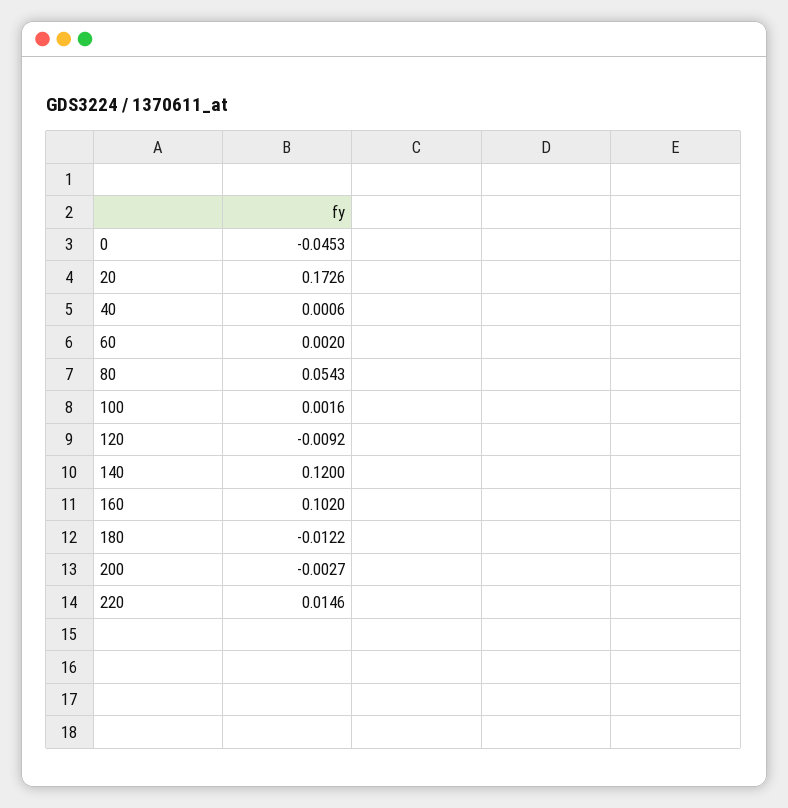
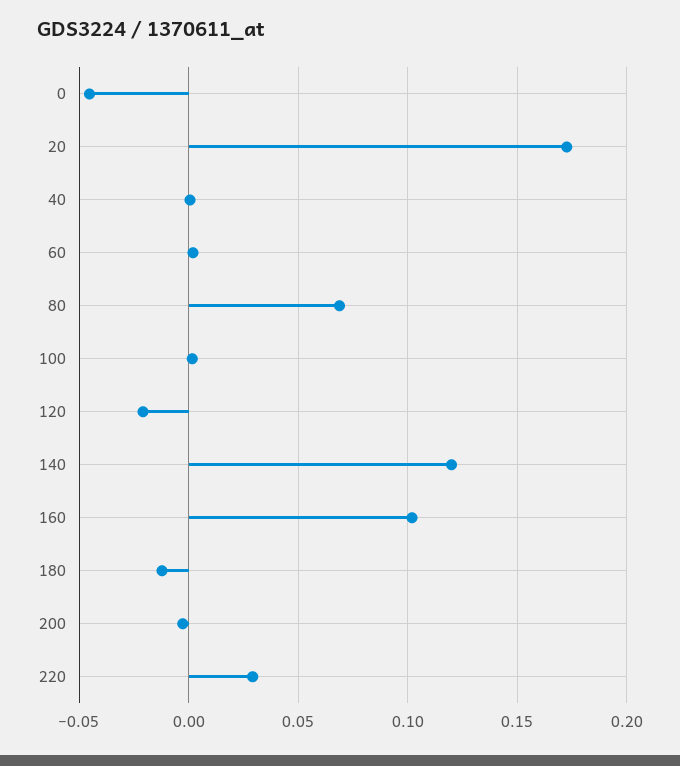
  {
    "0": -0.0453,
    "20": 0.1726,
    "40": 0.0006,
    "60": 0.002,
-   "80": 0.0543,
+   "80": 0.07,
    "100": 0.0016,
-   "120": -0.0092,
+   "120": -0.02,
    "140": 0.12,
    "160": 0.102,
    "180": -0.0122,
    "200": -0.0027,
-   "220": 0.0146
+   "220": 0.03
  }

